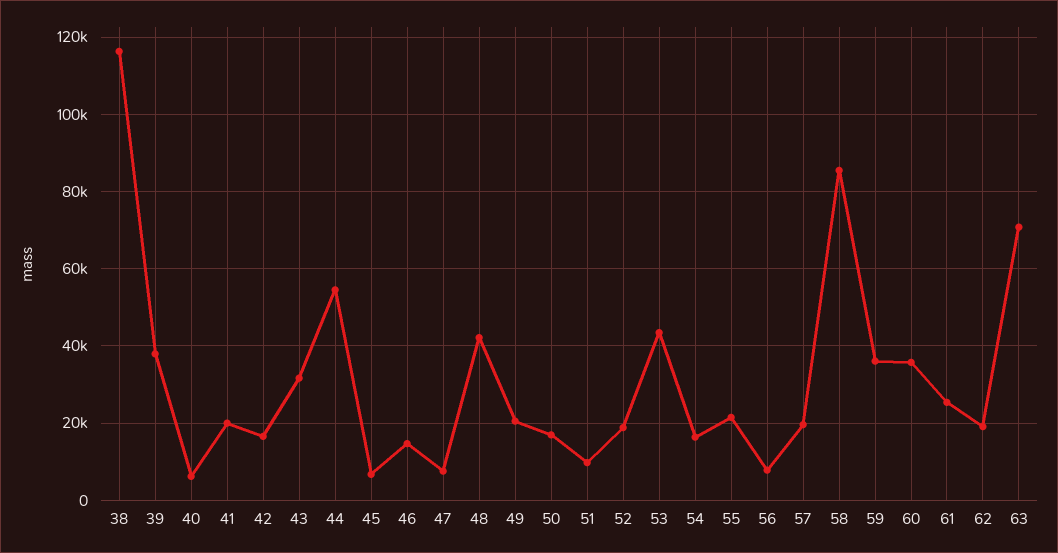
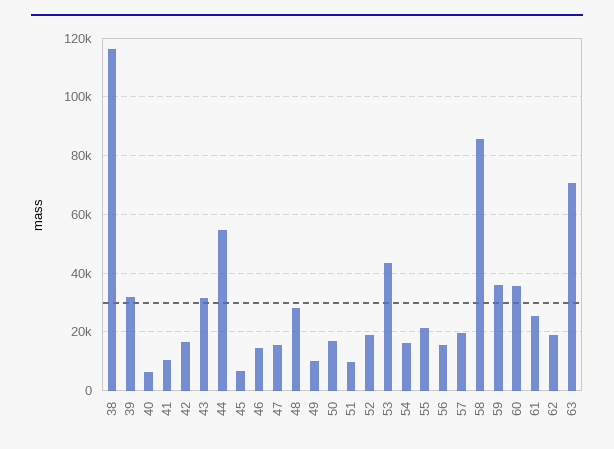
  {
    "38": 116000,
-   "39": 38000,
+   "39": 32500,
    "40": 6000,
-   "41": 20000,
+   "41": 10000,
    "42": 16000,
    "43": 32000,
    "44": 54000,
    "45": 6000,
    "46": 14000,
-   "47": 8000,
+   "47": 15000,
-   "48": 42000,
+   "48": 27500,
-   "49": 20000,
+   "49": 10000,
    "50": 16000,
    "51": 10000,
    "52": 18000,
    "53": 44000,
    "54": 16000,
    "55": 22000,
-   "56": 8000,
+   "56": 15000,
    "57": 20000,
    "58": 86000,
    "59": 36000,
    "60": 36000,
    "61": 26000,
    "62": 20000,
    "63": 70000
  }

